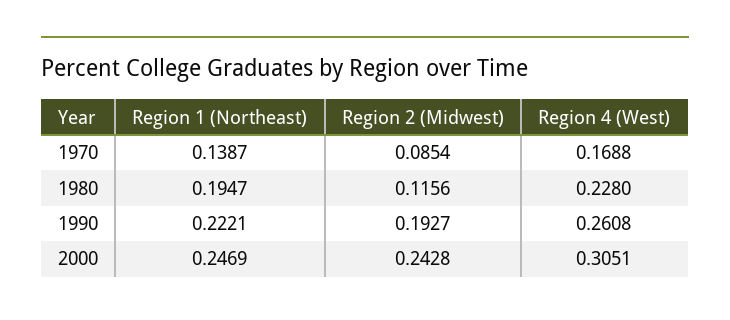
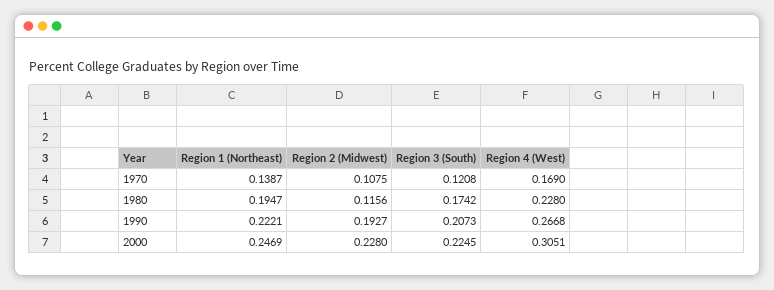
  {
    "Region 1 (Northeast)": {
      "1970": 0.1387,
      "1980": 0.1947,
      "1990": 0.2221,
      "2000": 0.2469
    },
    "Region 2 (Midwest)": {
-     "1970": 0.0854,
+     "1970": 0.1075,
      "1980": 0.1156,
      "1990": 0.1927,
-     "2000": 0.2428
+     "2000": 0.228
    },
    "Region 4 (West)": {
-     "1970": 0.1688,
+     "1970": 0.169,
      "1980": 0.228,
-     "1990": 0.2608,
+     "1990": 0.2668,
      "2000": 0.3051
-   }
+   },
+   "Region 3 (South)": {
+     "1970": 0.1208,
+     "1980": 0.1742,
+     "1990": 0.2073,
+     "2000": 0.2245
+   }
  }

